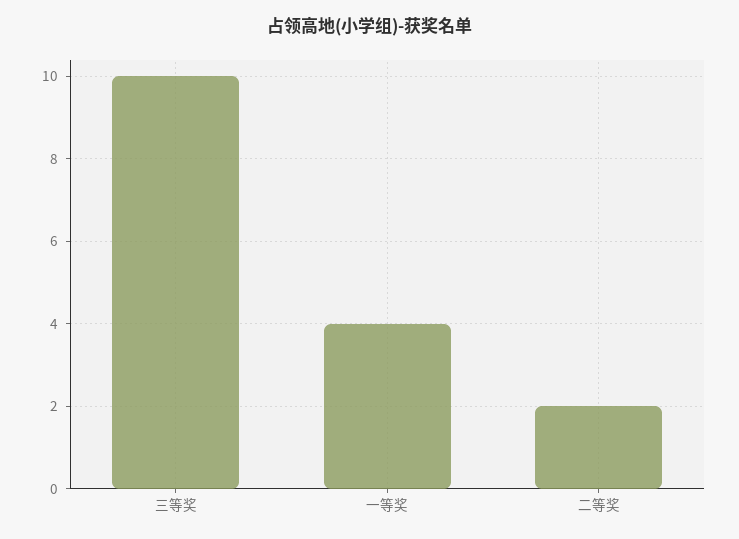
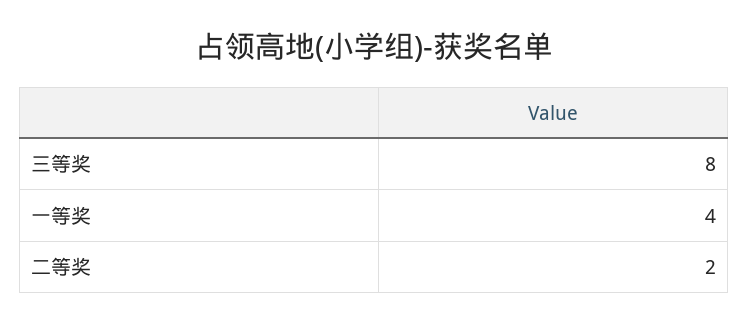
  {
-   "三等奖": 10,
+   "三等奖": 8,
    "一等奖": 4,
    "二等奖": 2
  }

